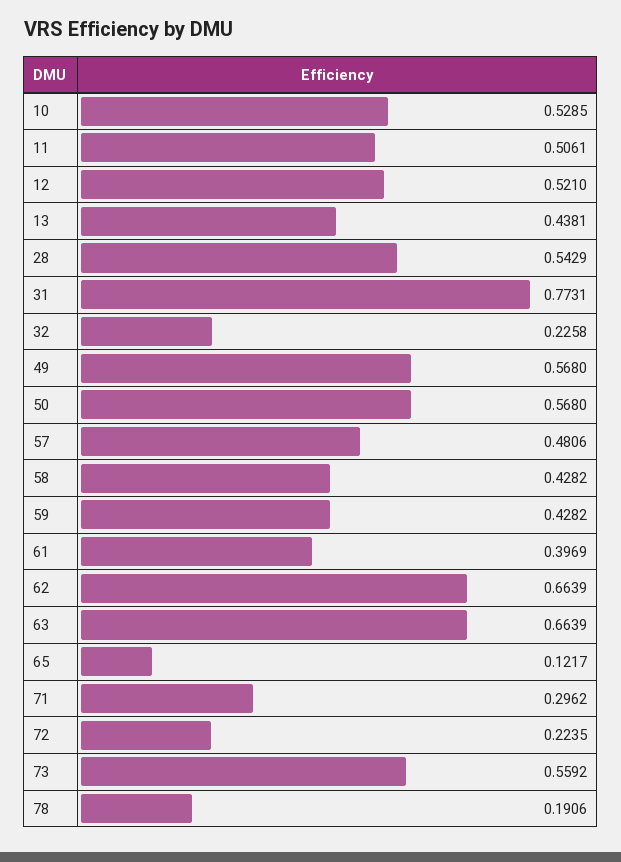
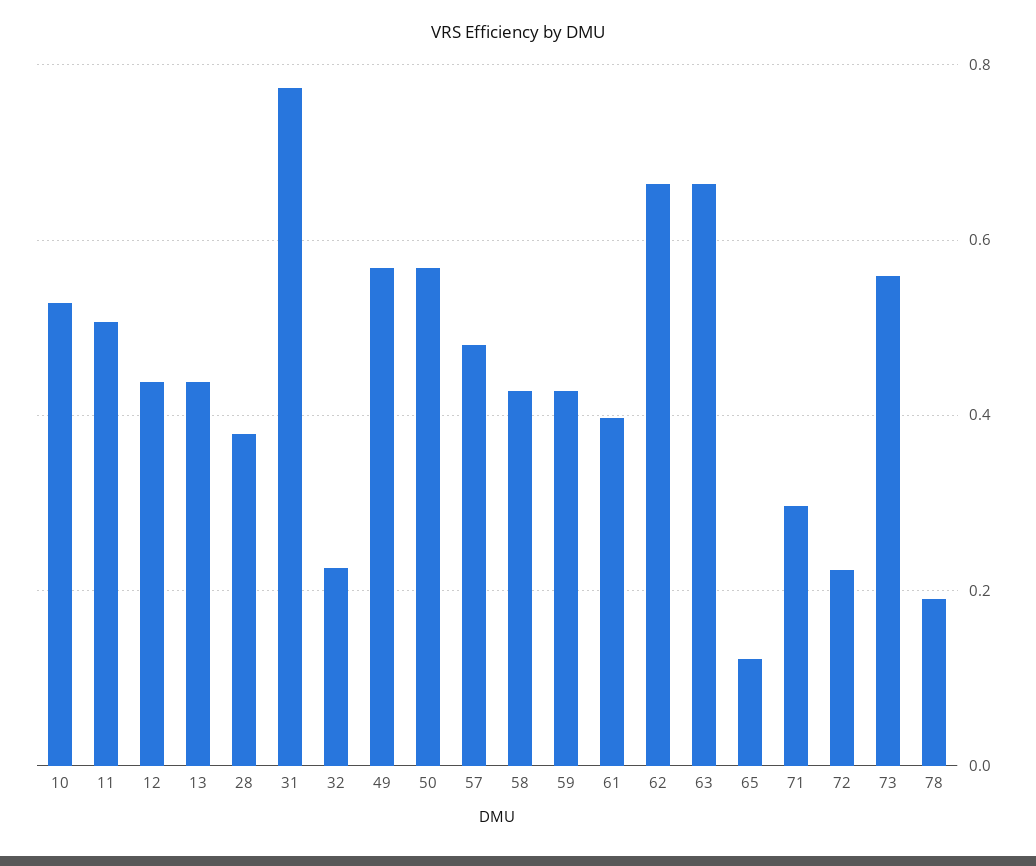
  {
    "10": 0.5285,
    "11": 0.5061,
-   "12": 0.521,
+   "12": 0.44,
    "13": 0.4381,
-   "28": 0.5429,
+   "28": 0.38,
    "31": 0.7731,
    "32": 0.2258,
    "49": 0.568,
    "50": 0.568,
    "57": 0.4806,
    "58": 0.4282,
    "59": 0.4282,
    "61": 0.3969,
    "62": 0.6639,
    "63": 0.6639,
    "65": 0.1217,
    "71": 0.2962,
    "72": 0.2235,
    "73": 0.5592,
    "78": 0.1906
  }

